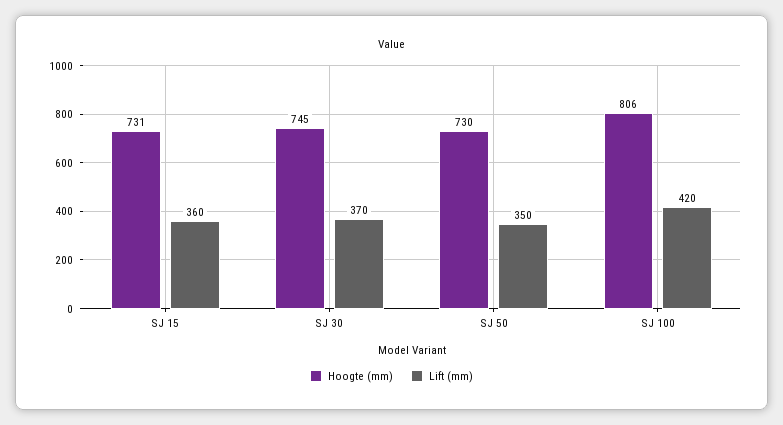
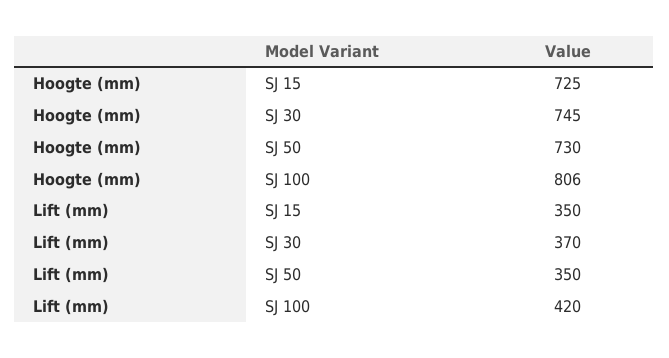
  {
    "Hoogte (mm)": {
-     "SJ 15": 731,
+     "SJ 15": 725,
      "SJ 30": 745,
      "SJ 50": 730,
      "SJ 100": 806
    },
    "Lift (mm)": {
-     "SJ 15": 360,
+     "SJ 15": 350,
      "SJ 30": 370,
      "SJ 50": 350,
      "SJ 100": 420
    }
  }

